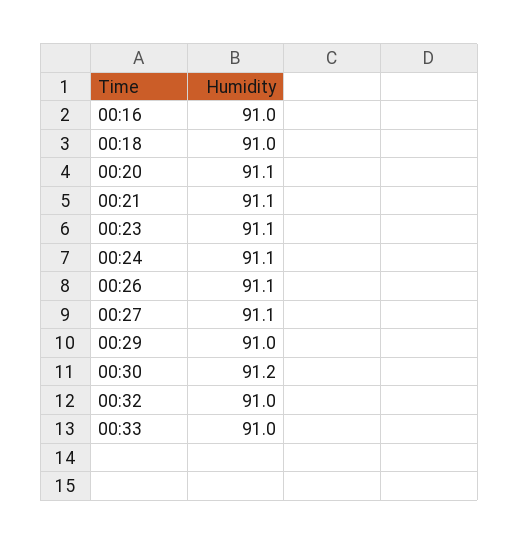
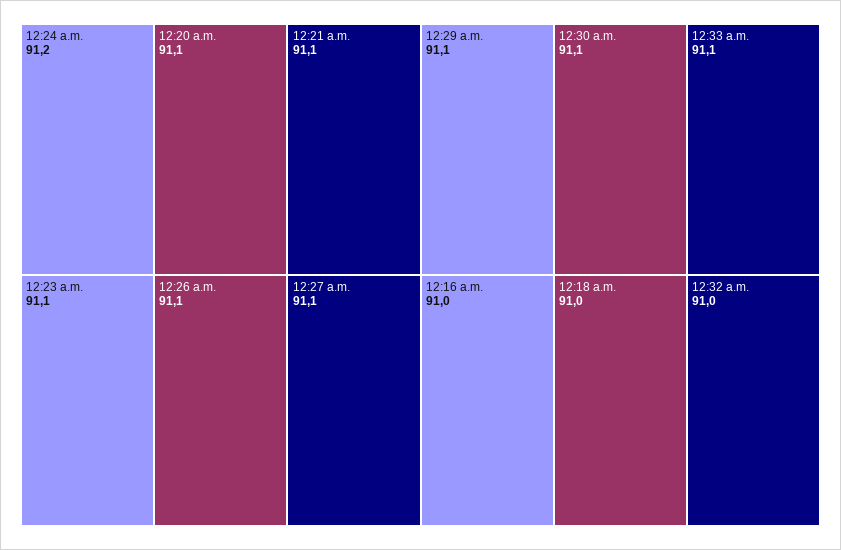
  {
    "00:16": 91,
    "00:18": 91,
    "00:20": 91.1,
    "00:21": 91.1,
    "00:23": 91.1,
-   "00:24": 91.1,
+   "00:24": 91.2,
    "00:26": 91.1,
    "00:27": 91.1,
-   "00:29": 91,
+   "00:29": 91.1,
-   "00:30": 91.2,
+   "00:30": 91.1,
    "00:32": 91,
-   "00:33": 91
+   "00:33": 91.1
  }

